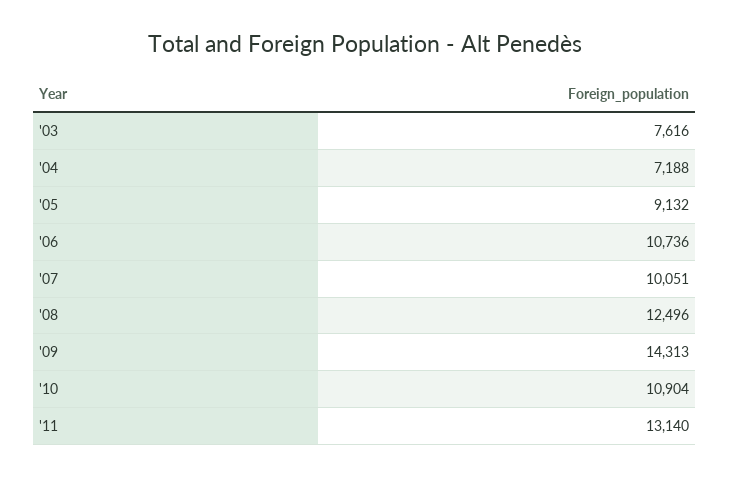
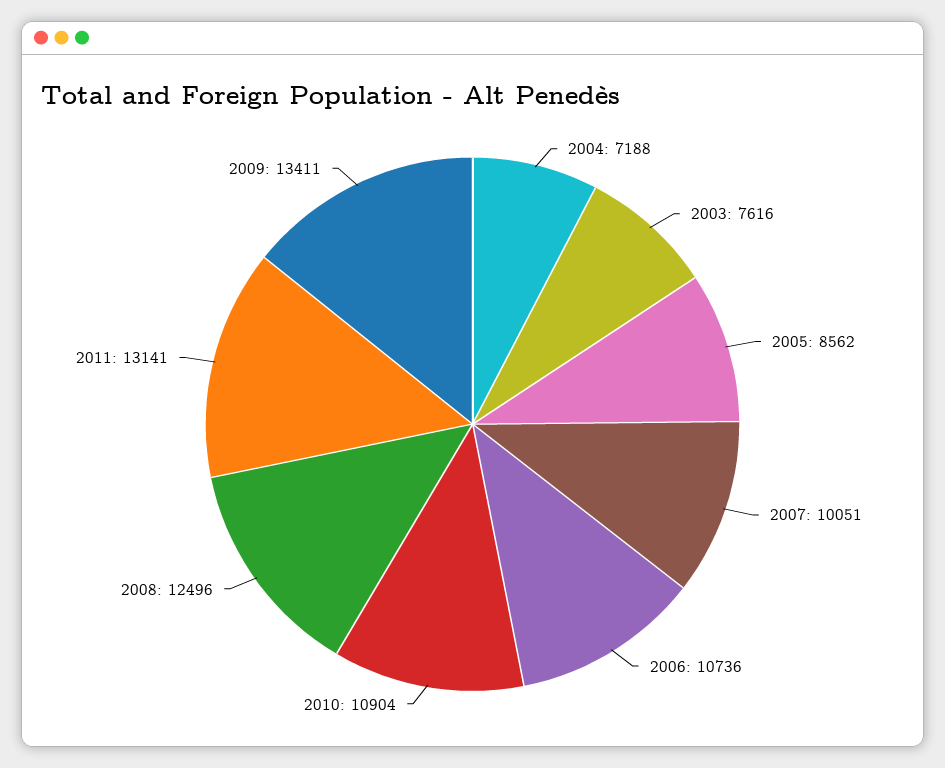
  {
    "'03": 7616,
    "'04": 7188,
-   "'05": 9132,
+   "'05": 8562,
    "'06": 10736,
    "'07": 10051,
    "'08": 12496,
-   "'09": 14313,
+   "'09": 13411,
    "'10": 10904,
-   "'11": 13140
+   "'11": 13141
  }

